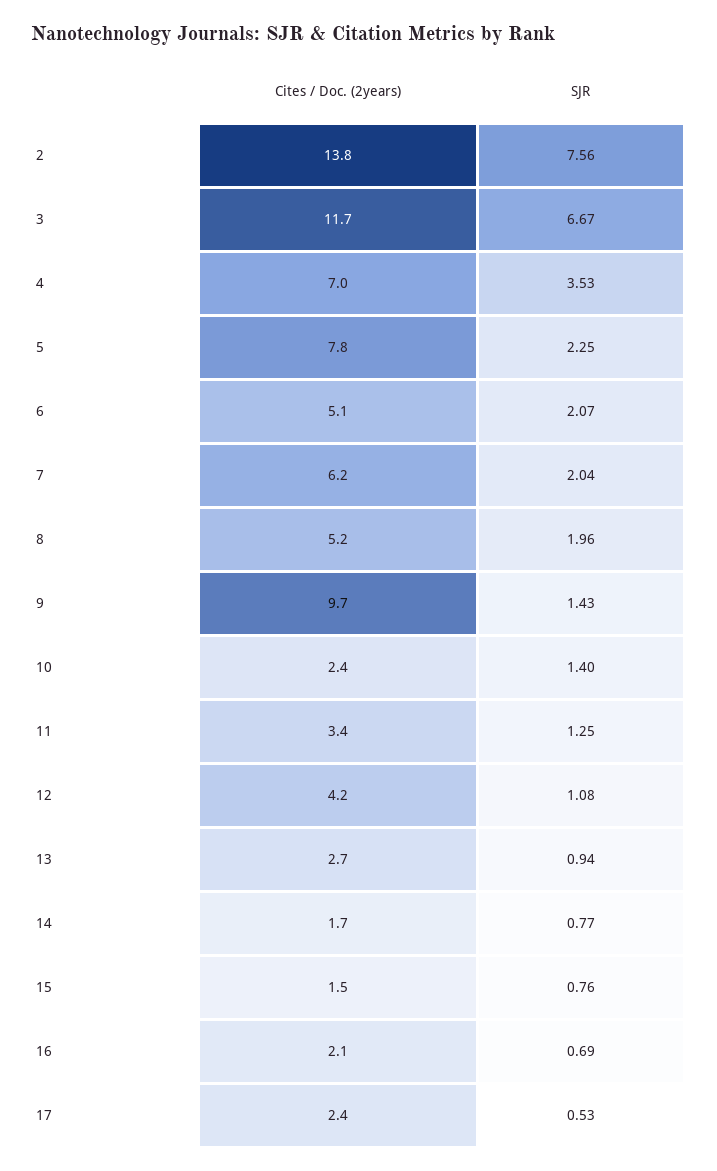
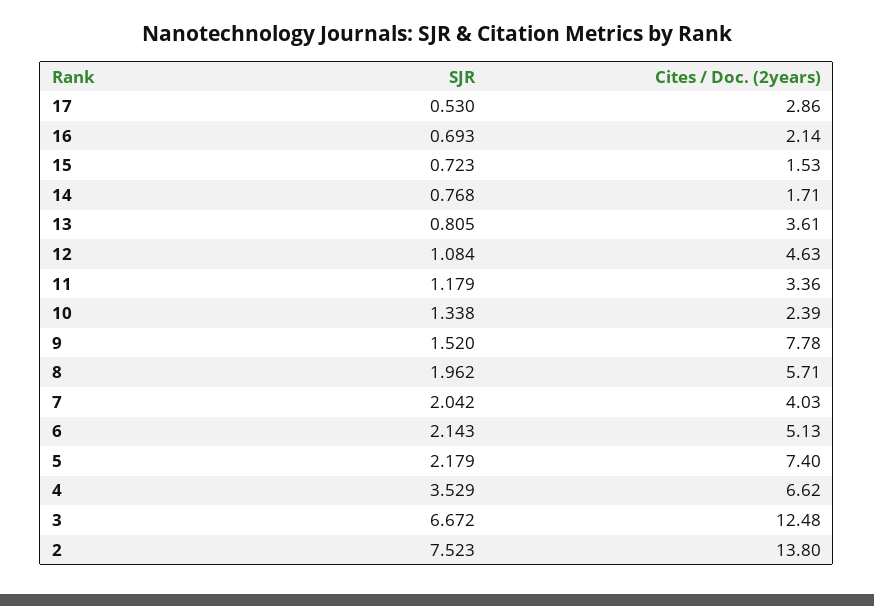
  {
    "Cites / Doc. (2years)": {
      "2": 13.8,
-     "3": 11.7,
+     "3": 12.48,
-     "4": 7,
+     "4": 6.62,
-     "5": 7.8,
+     "5": 7.4,
      "6": 5.13,
-     "7": 6.2,
+     "7": 4.03,
-     "8": 5.2,
+     "8": 5.71,
-     "9": 9.7,
+     "9": 7.78,
      "10": 2.39,
      "11": 3.36,
-     "12": 4.2,
+     "12": 4.63,
-     "13": 2.7,
+     "13": 3.61,
      "14": 1.71,
      "15": 1.53,
      "16": 2.14,
-     "17": 2.4
+     "17": 2.86
    },
    "SJR": {
-     "2": 7.56,
+     "2": 7.523,
      "3": 6.672,
      "4": 3.529,
-     "5": 2.25,
+     "5": 2.179,
-     "6": 2.07,
+     "6": 2.143,
      "7": 2.042,
      "8": 1.962,
-     "9": 1.43,
+     "9": 1.52,
-     "10": 1.4,
+     "10": 1.338,
-     "11": 1.25,
+     "11": 1.179,
      "12": 1.084,
-     "13": 0.94,
+     "13": 0.805,
      "14": 0.768,
-     "15": 0.76,
+     "15": 0.723,
      "16": 0.693,
      "17": 0.53
    }
  }

